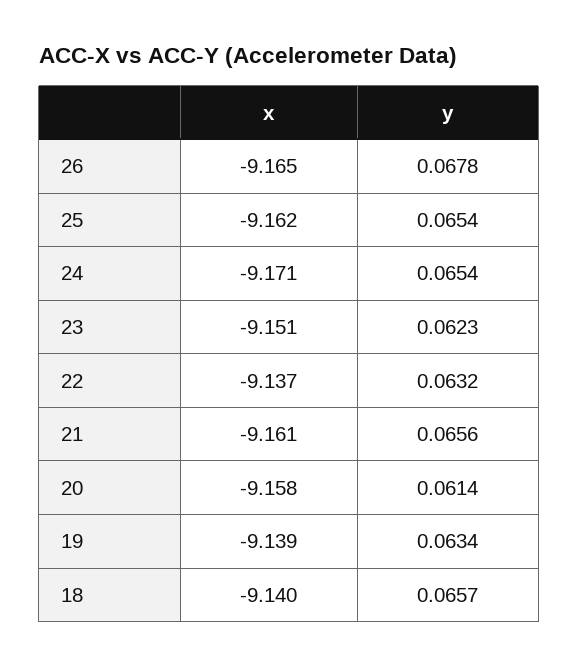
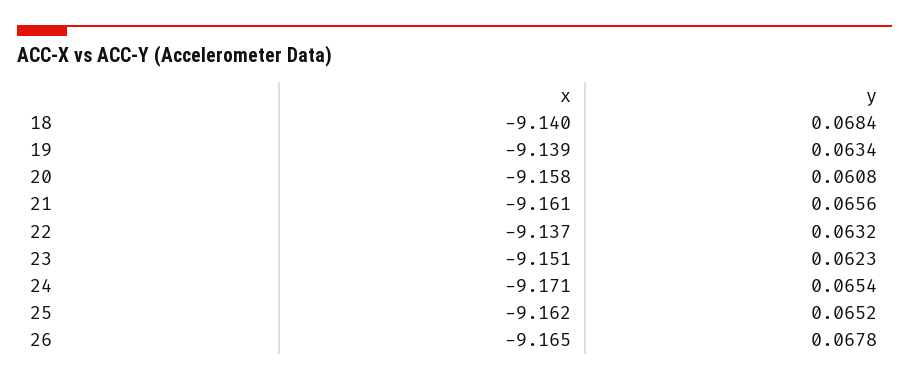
  {
    "x": {
      "26": -9.165,
      "25": -9.162,
      "24": -9.171,
      "23": -9.151,
      "22": -9.137,
      "21": -9.161,
      "20": -9.158,
      "19": -9.139,
      "18": -9.14
    },
    "y": {
      "26": 0.0678,
-     "25": 0.0654,
+     "25": 0.0652,
      "24": 0.0654,
      "23": 0.0623,
      "22": 0.0632,
      "21": 0.0656,
-     "20": 0.0614,
+     "20": 0.0608,
      "19": 0.0634,
-     "18": 0.0657
+     "18": 0.0684
    }
  }

